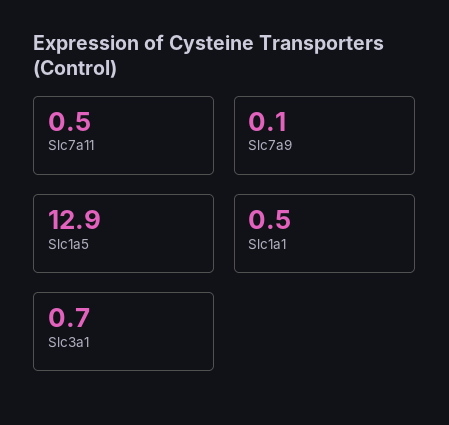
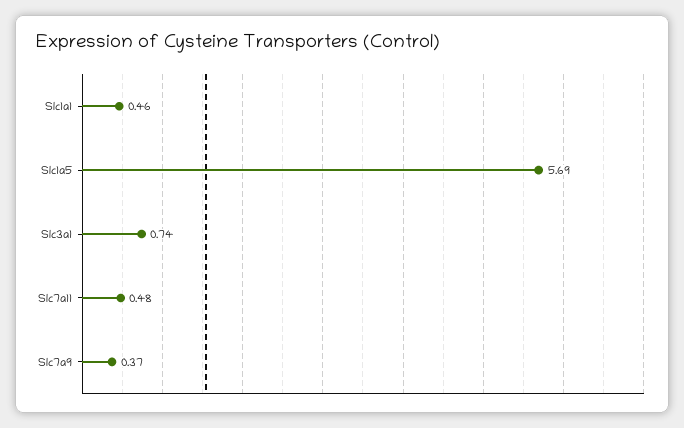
  {
    "Slc7a11": 0.48,
-   "Slc7a9": 0.1,
+   "Slc7a9": 0.37,
-   "Slc1a5": 12.9,
+   "Slc1a5": 5.69,
    "Slc1a1": 0.46,
    "Slc3a1": 0.74
  }

